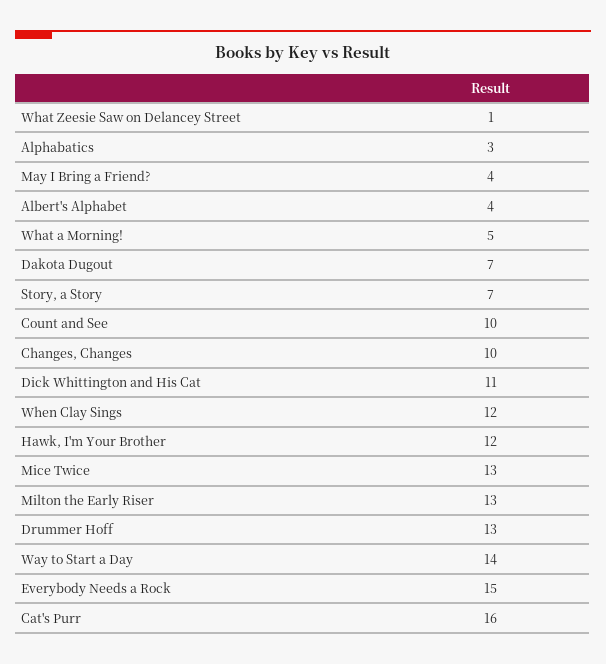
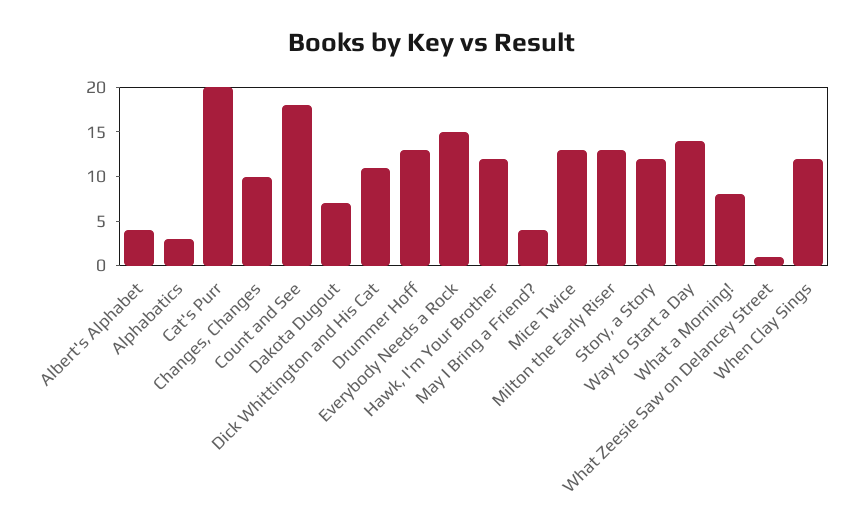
  {
    "What Zeesie Saw on Delancey Street": 1,
    "Alphabatics": 3,
    "May I Bring a Friend?": 4,
    "Albert's Alphabet": 4,
-   "What a Morning!": 5,
+   "What a Morning!": 8,
    "Dakota Dugout": 7,
-   "Story, a Story": 7,
+   "Story, a Story": 12,
-   "Count and See": 10,
+   "Count and See": 18,
    "Changes, Changes": 10,
    "Dick Whittington and His Cat": 11,
    "When Clay Sings": 12,
    "Hawk, I'm Your Brother": 12,
    "Mice Twice": 13,
    "Milton the Early Riser": 13,
    "Drummer Hoff": 13,
    "Way to Start a Day": 14,
    "Everybody Needs a Rock": 15,
-   "Cat's Purr": 16
+   "Cat's Purr": 20
  }

